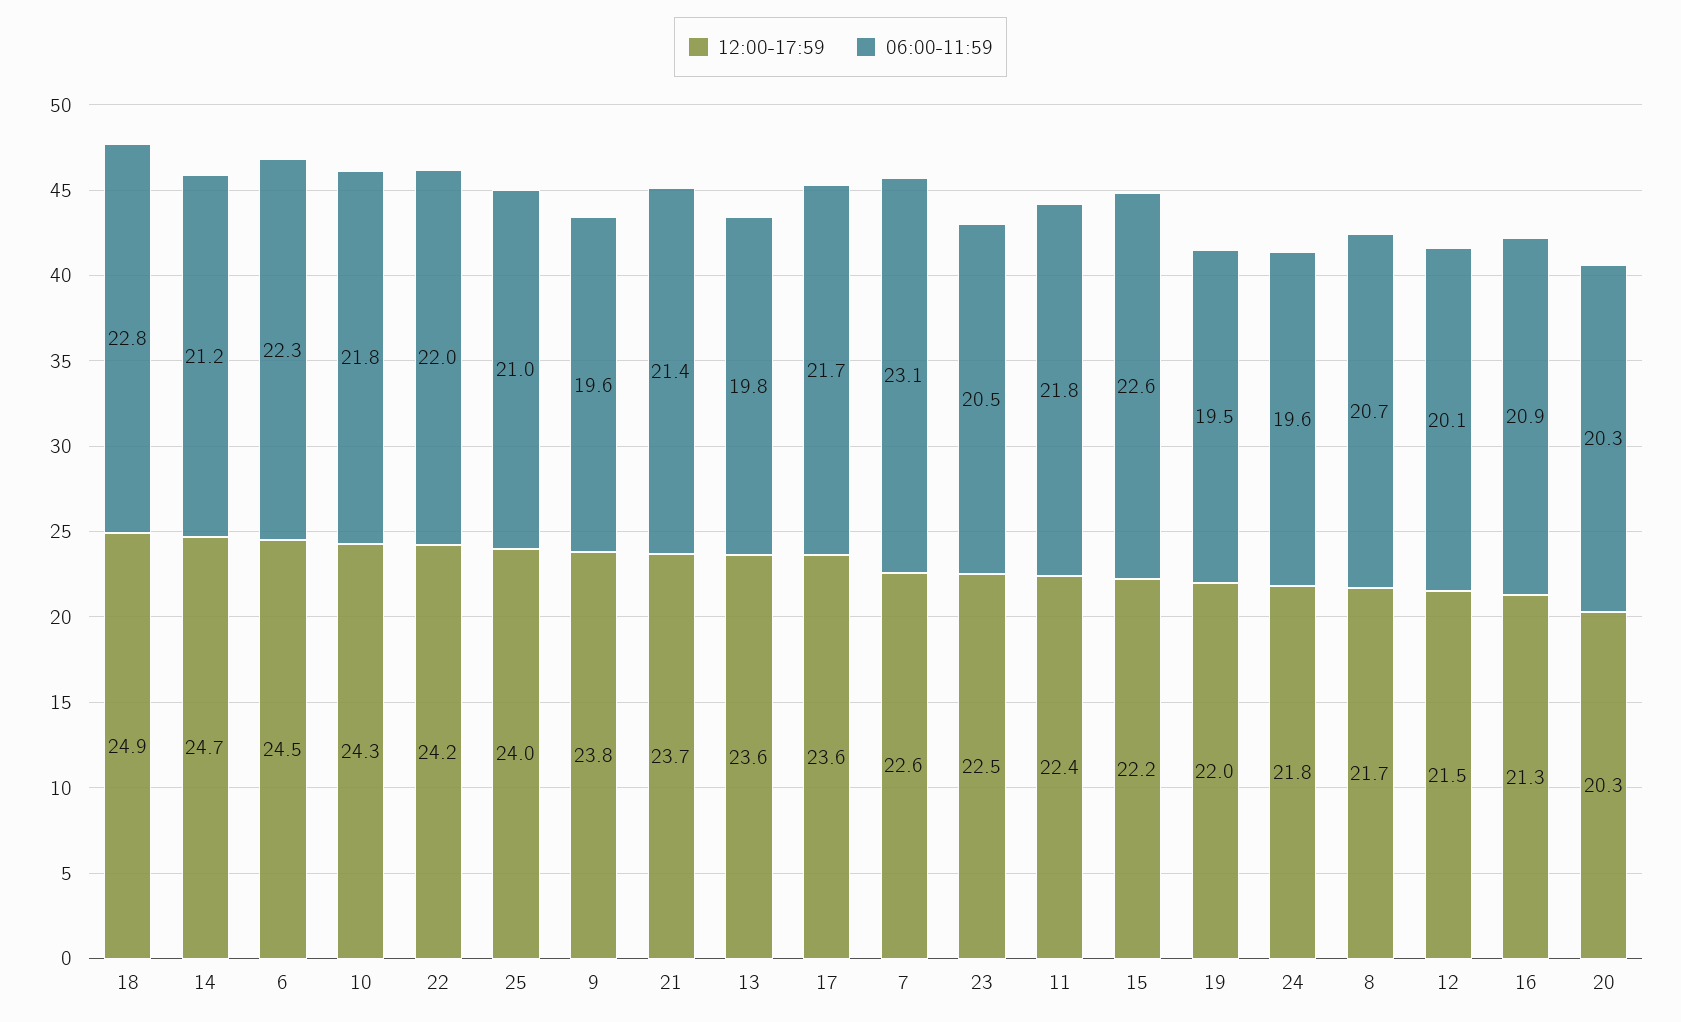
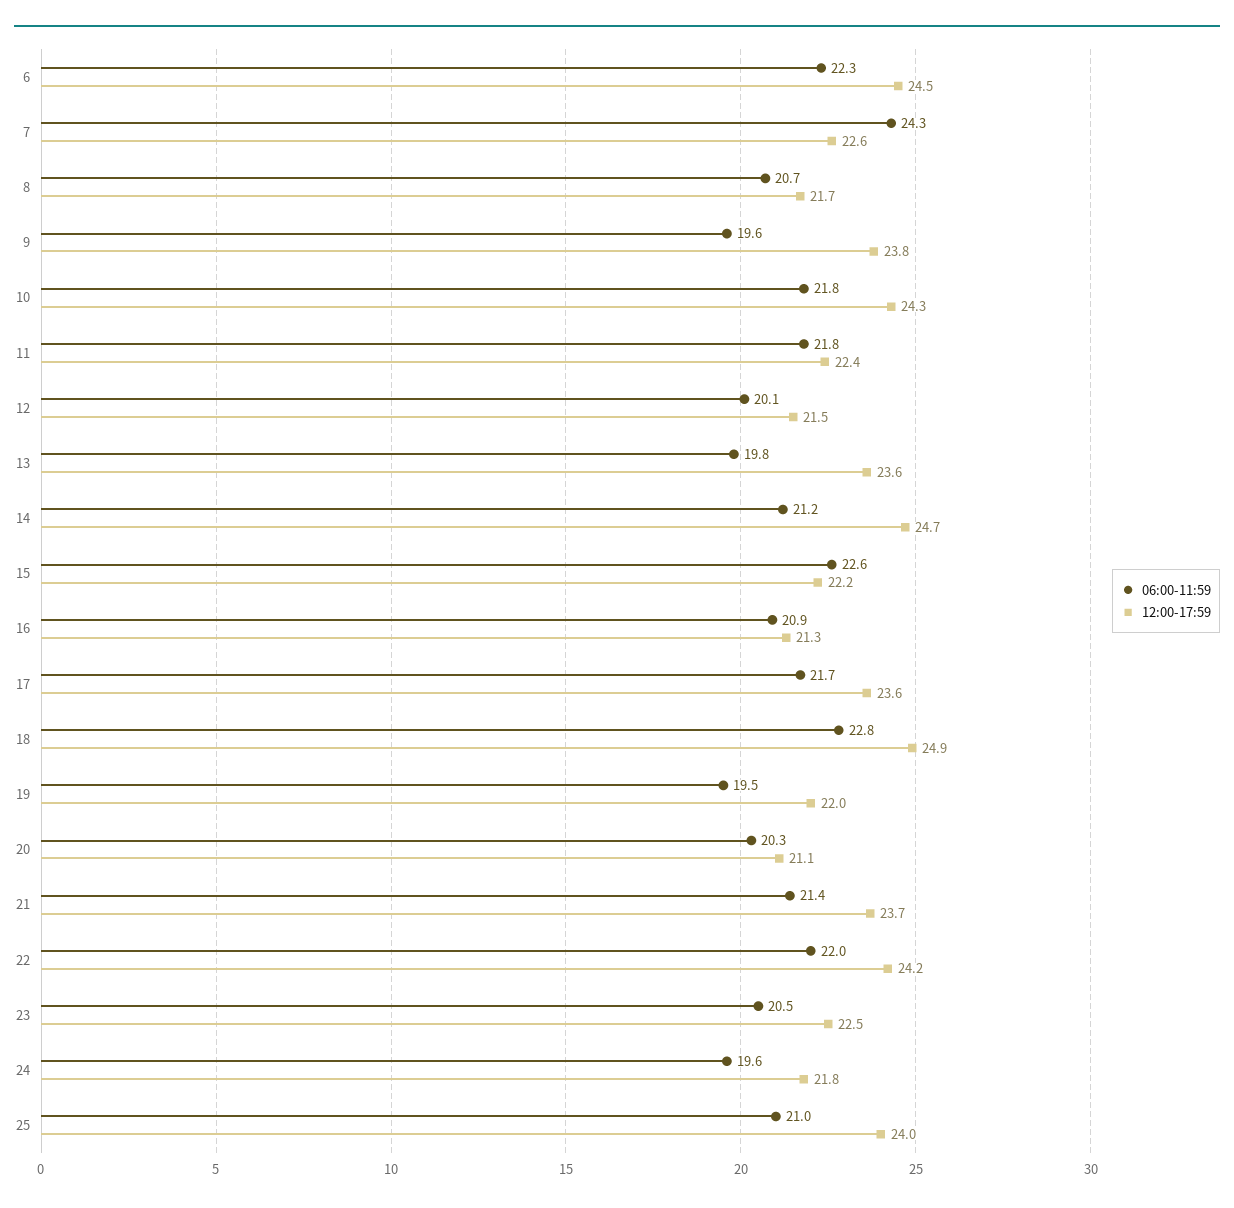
  {
    "12:00-17:59": {
      "18": 24.9,
      "14": 24.7,
      "6": 24.5,
      "10": 24.3,
      "22": 24.2,
      "25": 24,
      "9": 23.8,
      "21": 23.7,
      "13": 23.6,
      "17": 23.6,
      "7": 22.6,
      "23": 22.5,
      "11": 22.4,
      "15": 22.2,
      "19": 22,
      "24": 21.8,
      "8": 21.7,
      "12": 21.5,
      "16": 21.3,
-     "20": 20.3
+     "20": 21.1
    },
    "06:00-11:59": {
      "18": 22.8,
      "14": 21.2,
      "6": 22.3,
      "10": 21.8,
      "22": 22,
      "25": 21,
      "9": 19.6,
      "21": 21.4,
      "13": 19.8,
      "17": 21.7,
-     "7": 23.1,
+     "7": 24.3,
      "23": 20.5,
      "11": 21.8,
      "15": 22.6,
      "19": 19.5,
      "24": 19.6,
      "8": 20.7,
      "12": 20.1,
      "16": 20.9,
      "20": 20.3
    }
  }

